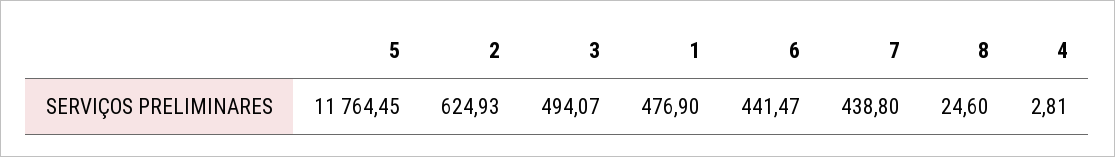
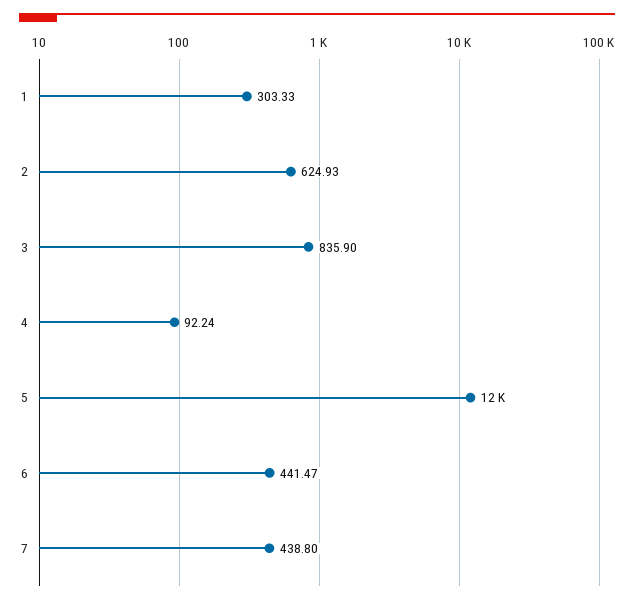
  {
    "5": 11764.45,
    "2": 624.93,
-   "3": 494.07,
+   "3": 835.9,
-   "1": 476.9,
+   "1": 303.33,
    "6": 441.47,
    "7": 438.8,
-   "8": 24.6,
-   "4": 2.81
+   "4": 92.24
  }

